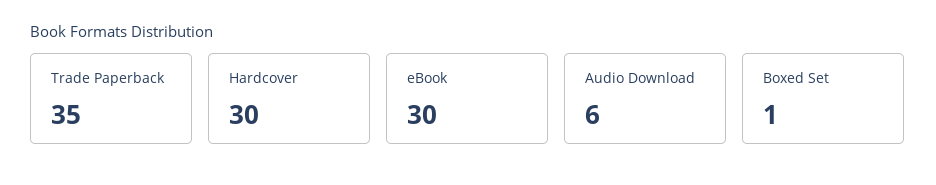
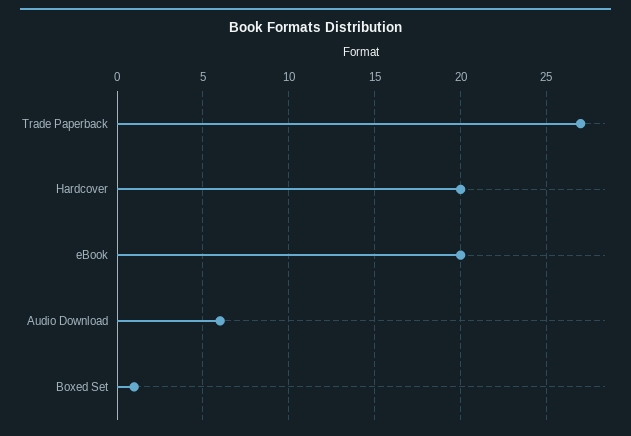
  {
-   "Trade Paperback": 35,
+   "Trade Paperback": 27,
-   "Hardcover": 30,
+   "Hardcover": 20,
-   "eBook": 30,
+   "eBook": 20,
    "Audio Download": 6,
    "Boxed Set": 1
  }

